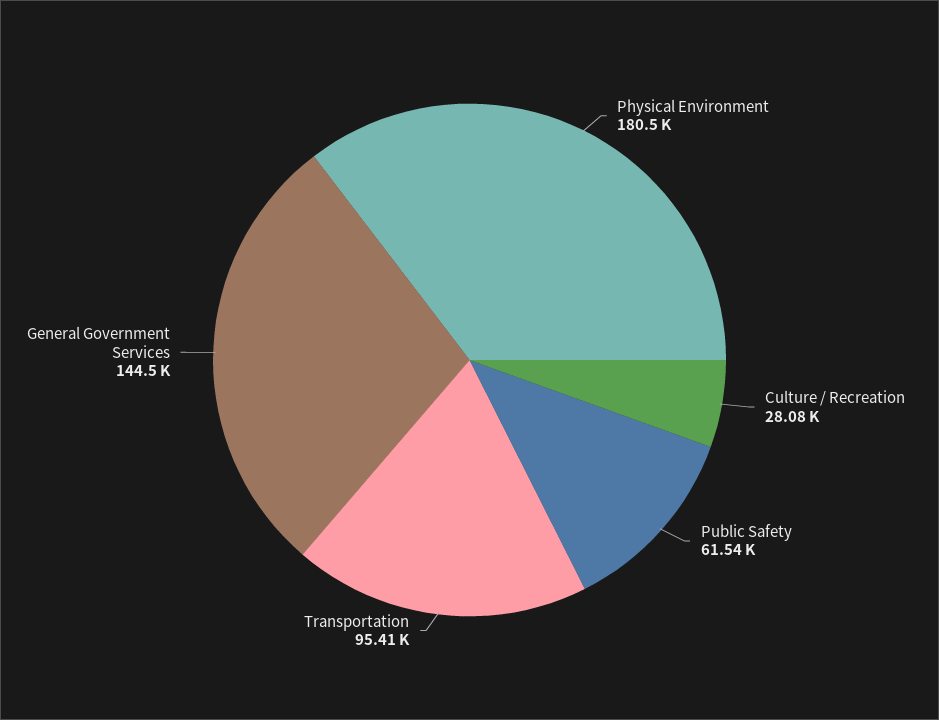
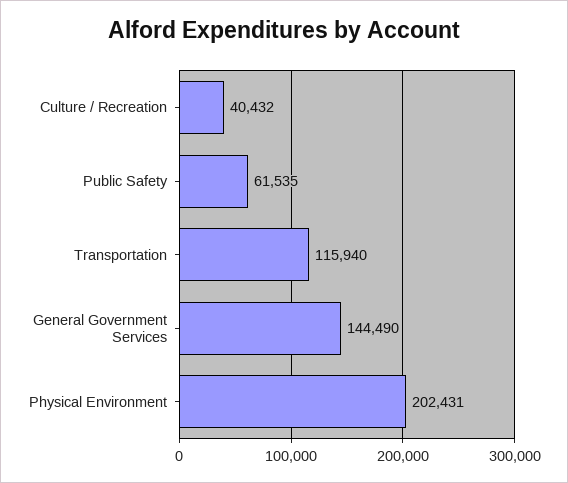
  {
-   "Physical Environment": 180500,
+   "Physical Environment": 202431,
-   "Culture / Recreation": 28080,
+   "Culture / Recreation": 40432,
    "Public Safety": 61535,
-   "Transportation": 95410,
+   "Transportation": 115940,
    "General Government Services": 144490
  }

